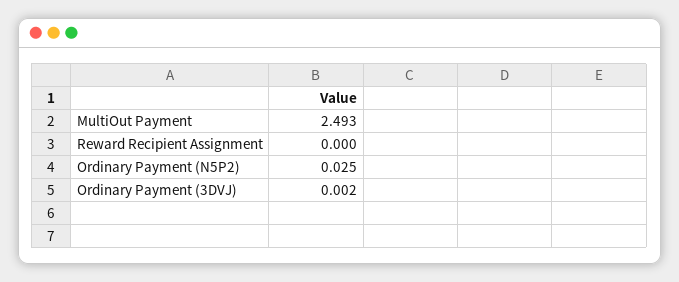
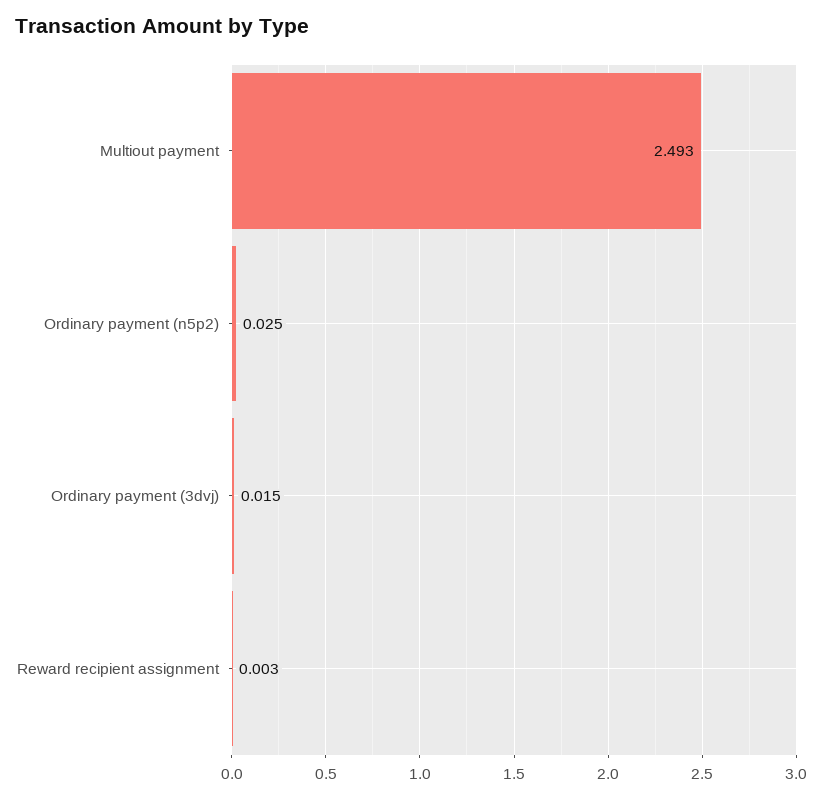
  {
    "MultiOut Payment": 2.493,
-   "Reward Recipient Assignment": 0,
+   "Reward Recipient Assignment": 0.003,
    "Ordinary Payment (N5P2)": 0.025,
-   "Ordinary Payment (3DVJ)": 0.002
+   "Ordinary Payment (3DVJ)": 0.015
  }

